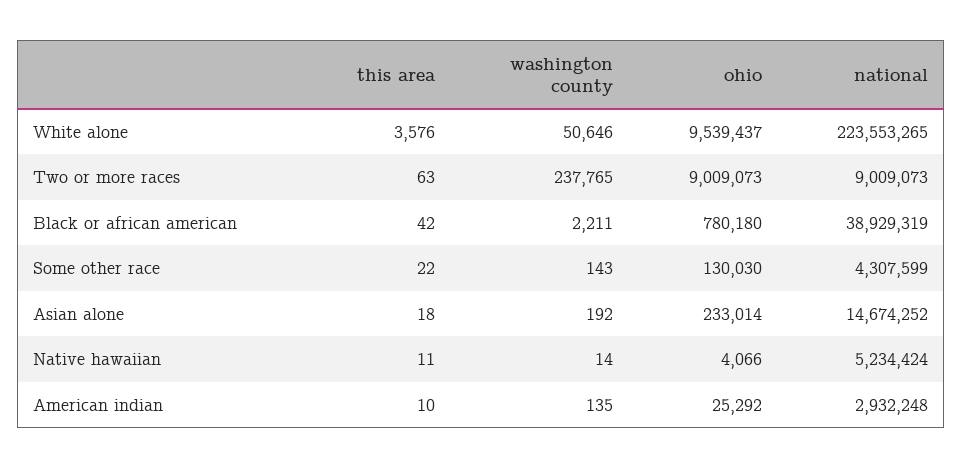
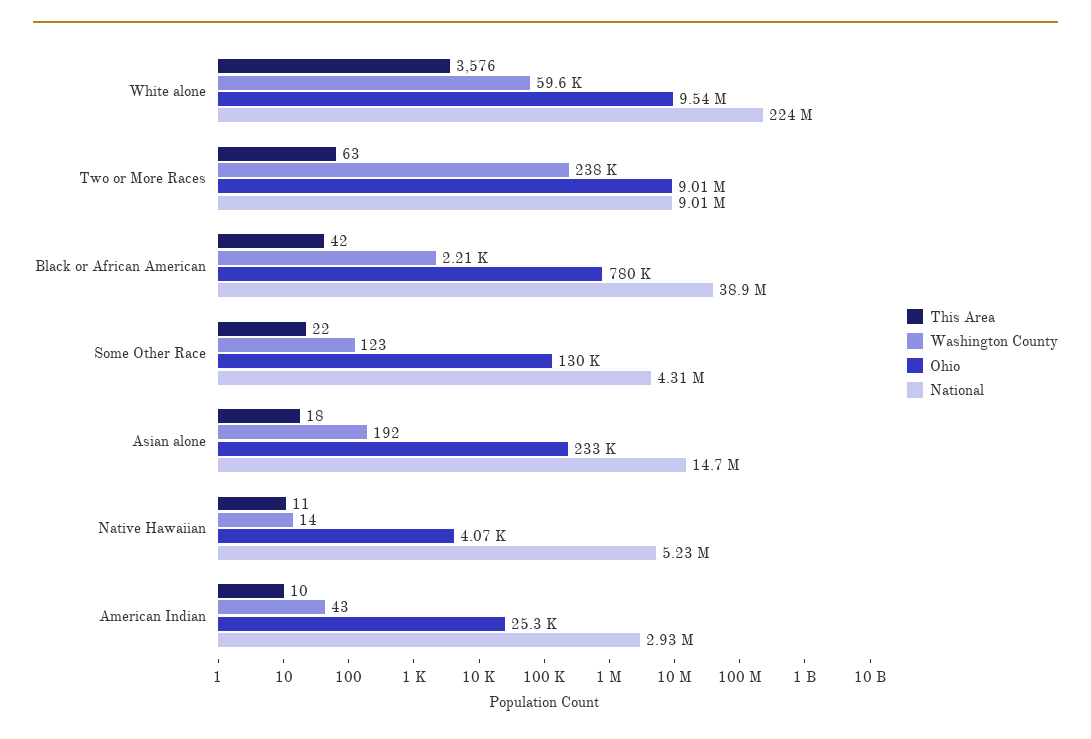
  {
    "this area": {
      "White alone": 3576,
      "Two or more races": 63,
      "Black or african american": 42,
      "Some other race": 22,
      "Asian alone": 18,
      "Native hawaiian": 11,
      "American indian": 10
    },
    "washington county": {
-     "White alone": 50646,
+     "White alone": 59600,
      "Two or more races": 237765,
      "Black or african american": 2211,
-     "Some other race": 143,
+     "Some other race": 123,
      "Asian alone": 192,
      "Native hawaiian": 14,
-     "American indian": 135
+     "American indian": 43
    },
    "ohio": {
      "White alone": 9539437,
      "Two or more races": 9009073,
      "Black or african american": 780180,
      "Some other race": 130030,
      "Asian alone": 233014,
      "Native hawaiian": 4066,
      "American indian": 25292
    },
    "national": {
      "White alone": 223553265,
      "Two or more races": 9009073,
      "Black or african american": 38929319,
      "Some other race": 4307599,
      "Asian alone": 14674252,
      "Native hawaiian": 5234424,
      "American indian": 2932248
    }
  }

